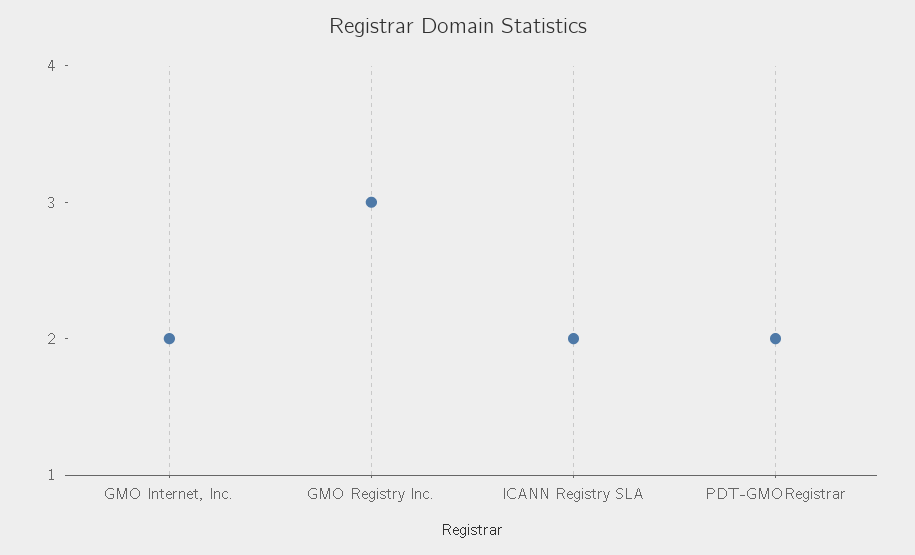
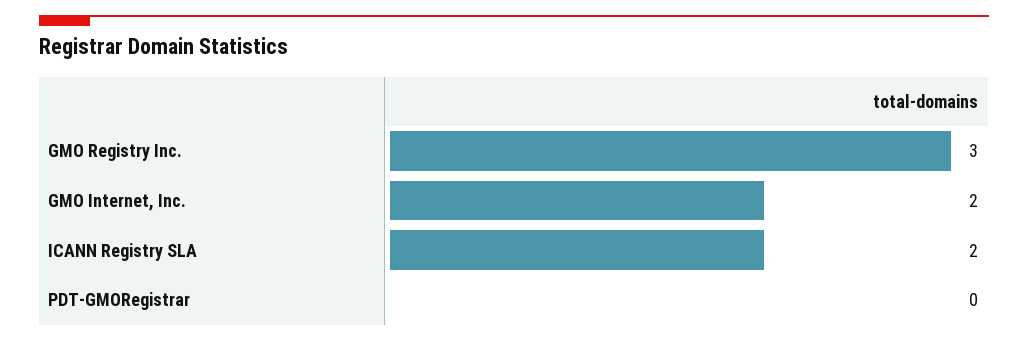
  {
    "GMO Internet, Inc.": 2,
    "GMO Registry Inc.": 3,
    "ICANN Registry SLA": 2,
-   "PDT-GMORegistrar": 2
+   "PDT-GMORegistrar": 0
  }

